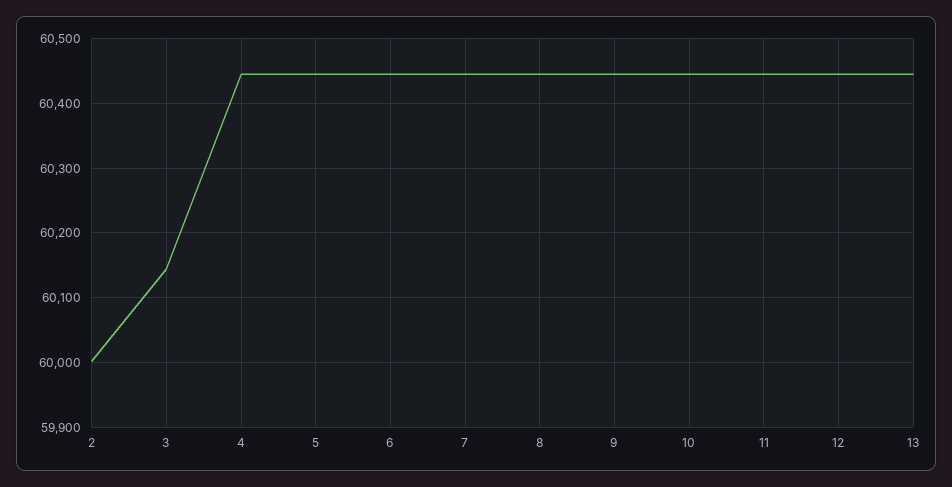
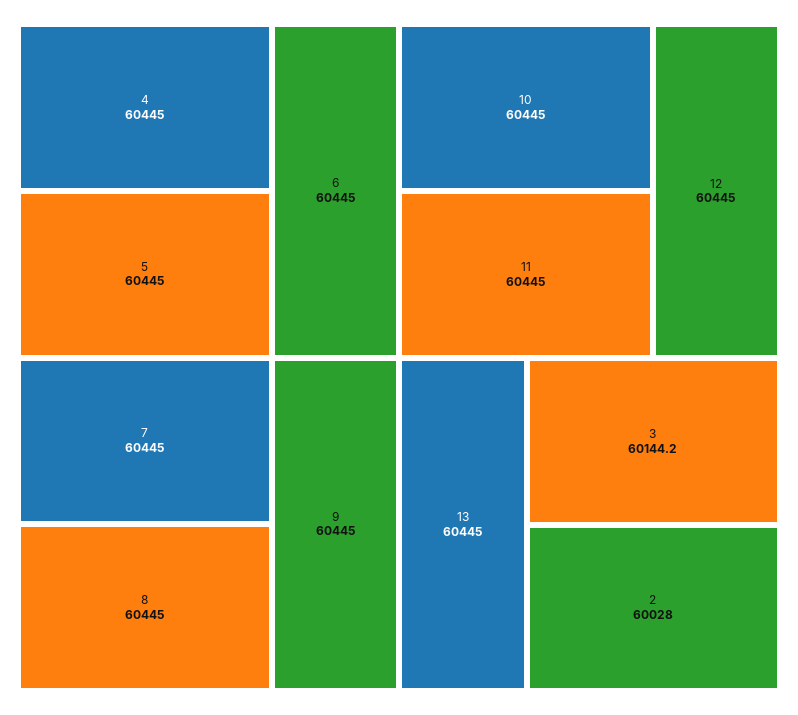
  {
-   "2": 60000,
+   "2": 60028,
    "3": 60144.2,
    "4": 60445,
    "5": 60445,
    "6": 60445,
    "7": 60445,
    "8": 60445,
    "9": 60445,
    "10": 60445,
    "11": 60445,
    "12": 60445,
    "13": 60445
  }

